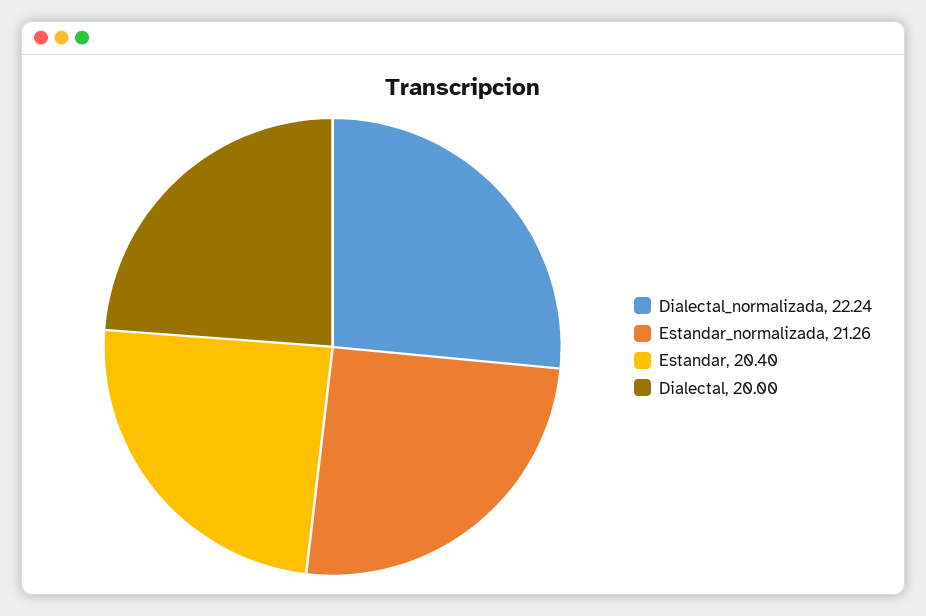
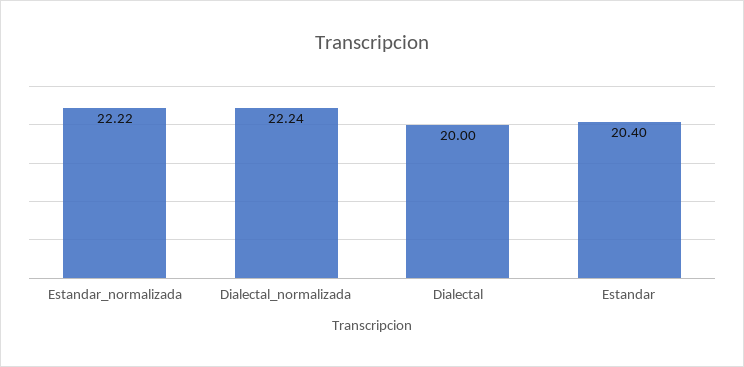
  {
    "Dialectal_normalizada": 22.24,
-   "Estandar_normalizada": 21.26,
+   "Estandar_normalizada": 22.22,
    "Estandar": 20.4,
    "Dialectal": 20
  }

